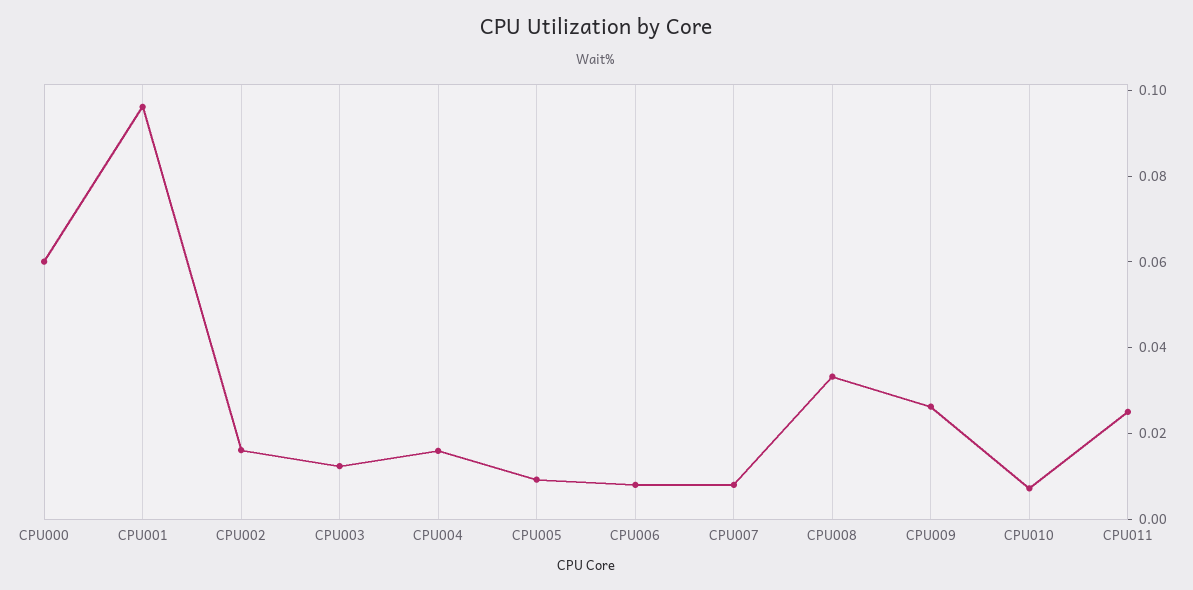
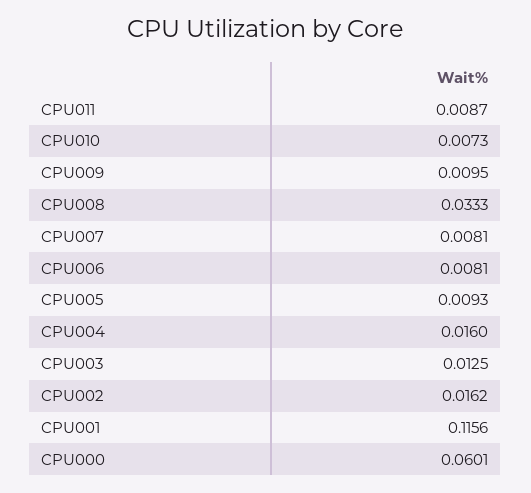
  {
    "CPU000": 0.0601,
-   "CPU001": 0.095,
+   "CPU001": 0.1156,
    "CPU002": 0.0162,
    "CPU003": 0.0125,
    "CPU004": 0.016,
    "CPU005": 0.0093,
    "CPU006": 0.0081,
    "CPU007": 0.0081,
    "CPU008": 0.0333,
-   "CPU009": 0.025,
+   "CPU009": 0.0095,
    "CPU010": 0.0073,
-   "CPU011": 0.025
+   "CPU011": 0.0087
  }

